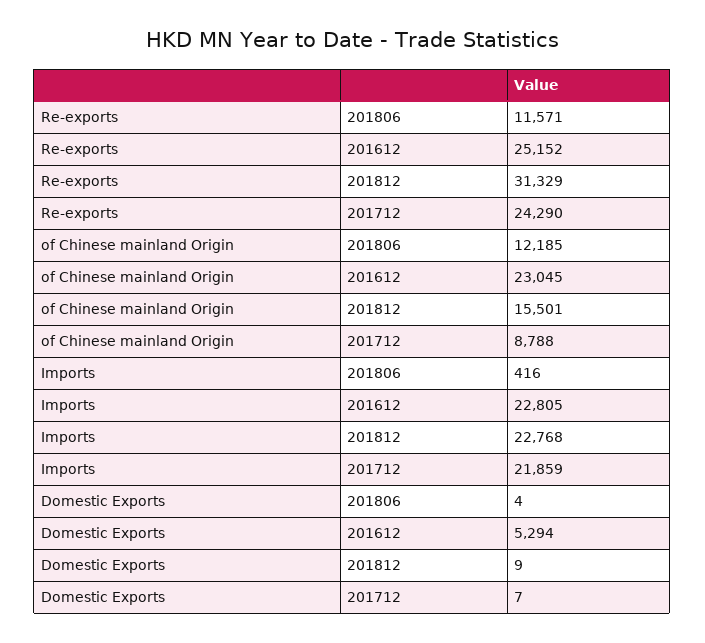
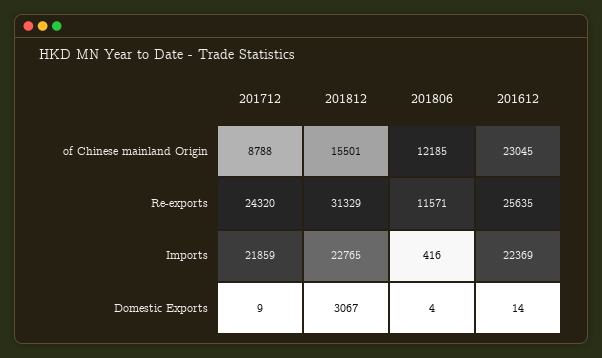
  {
    "Re-exports": {
      "201806": 11571,
-     "201612": 25152,
+     "201612": 25635,
      "201812": 31329,
-     "201712": 24290
+     "201712": 24320
    },
    "of Chinese mainland Origin": {
      "201806": 12185,
      "201612": 23045,
      "201812": 15501,
      "201712": 8788
    },
    "Imports": {
      "201806": 416,
-     "201612": 22805,
+     "201612": 22369,
-     "201812": 22768,
+     "201812": 22765,
      "201712": 21859
    },
    "Domestic Exports": {
      "201806": 4,
-     "201612": 5294,
+     "201612": 14,
-     "201812": 9,
+     "201812": 3067,
-     "201712": 7
+     "201712": 9
    }
  }

